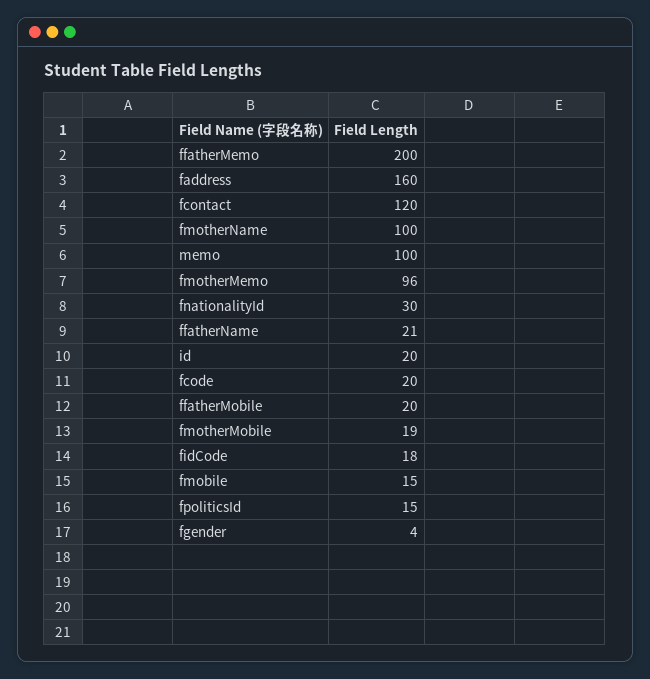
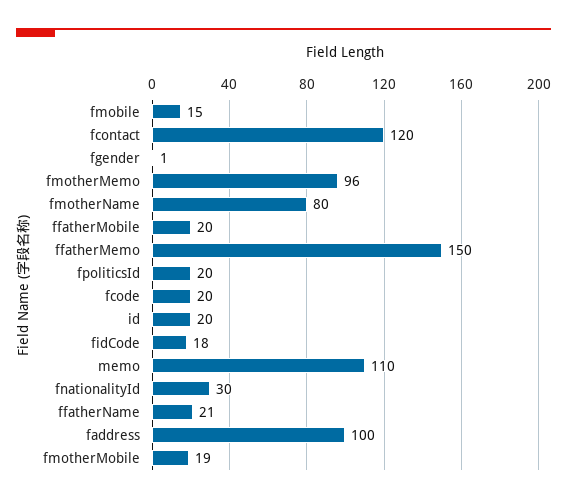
  {
-   "ffatherMemo": 200,
+   "ffatherMemo": 150,
-   "faddress": 160,
+   "faddress": 100,
    "fcontact": 120,
-   "fmotherName": 100,
+   "fmotherName": 80,
-   "memo": 100,
+   "memo": 110,
    "fmotherMemo": 96,
    "fnationalityId": 30,
    "ffatherName": 21,
    "id": 20,
    "fcode": 20,
    "ffatherMobile": 20,
    "fmotherMobile": 19,
    "fidCode": 18,
    "fmobile": 15,
-   "fpoliticsId": 15,
+   "fpoliticsId": 20,
-   "fgender": 4
+   "fgender": 1
  }

